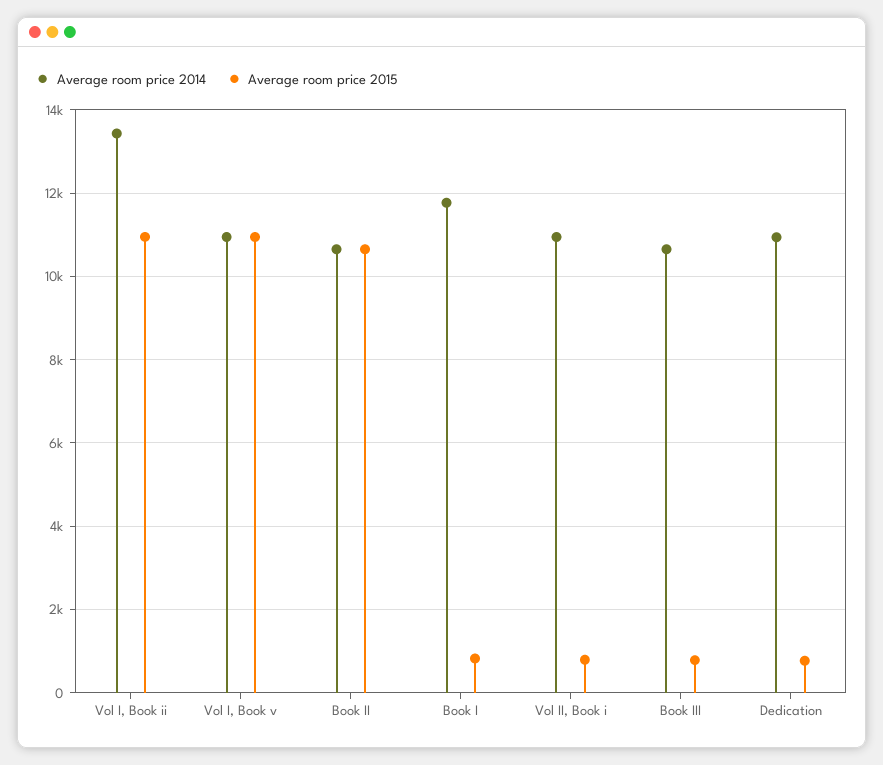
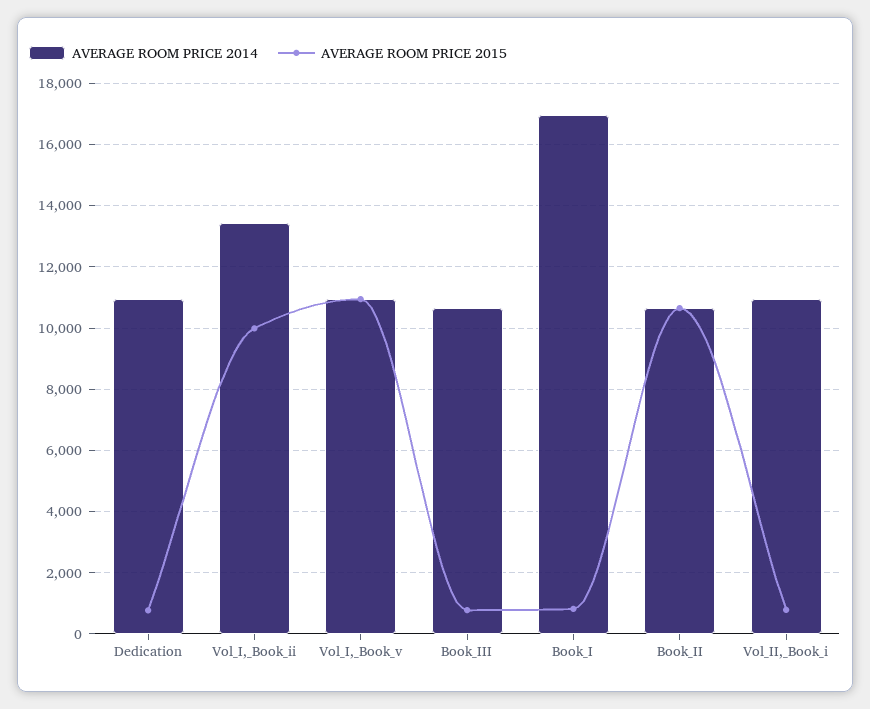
  {
    "Average room price 2014": {
      "Vol I, Book ii": 13400,
      "Vol I, Book v": 11000,
      "Book II": 10600,
-     "Book I": 11800,
+     "Book I": 17000,
      "Vol II, Book i": 11000,
      "Book III": 10600,
      "Dedication": 11000
    },
    "Average room price 2015": {
-     "Vol I, Book ii": 11000,
+     "Vol I, Book ii": 10000,
      "Vol I, Book v": 11000,
      "Book II": 10600,
      "Book I": 800,
      "Vol II, Book i": 800,
      "Book III": 800,
      "Dedication": 800
    }
  }

